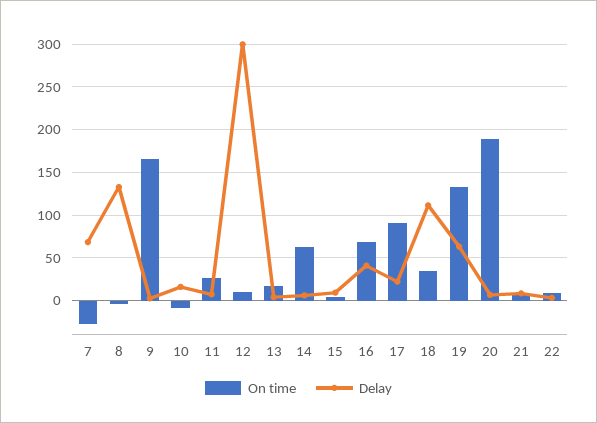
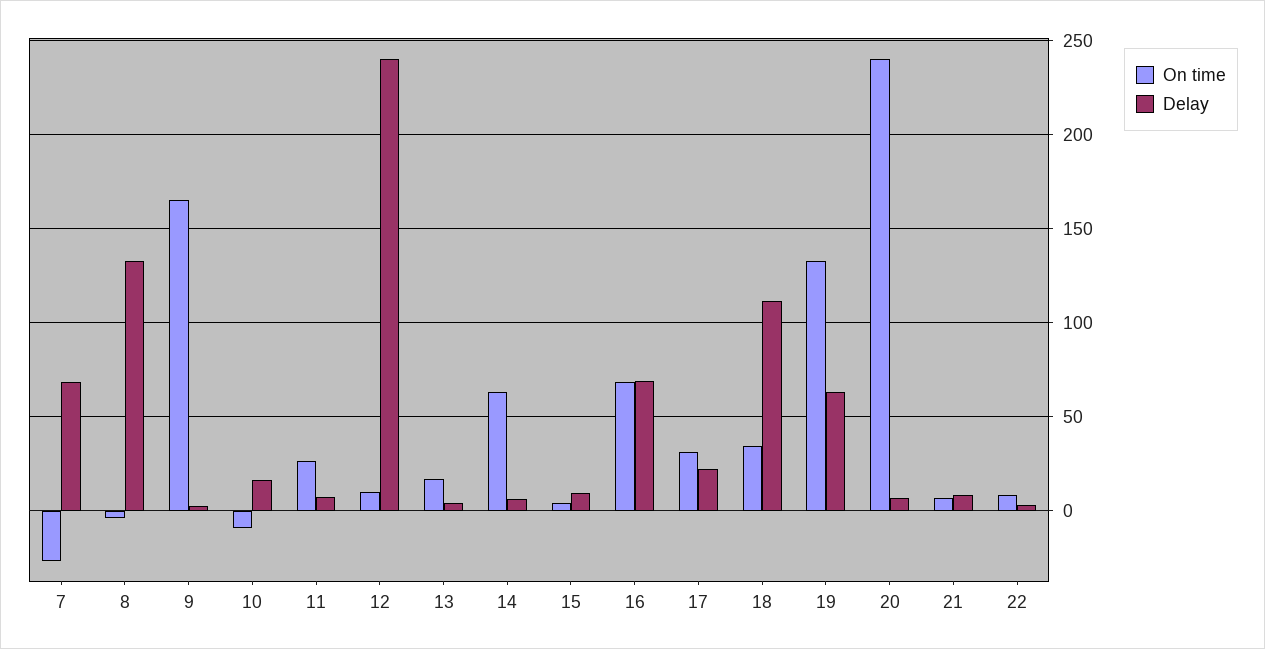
  {
    "On time": {
      "7": -25,
      "8": -5,
      "9": 165,
      "10": -10,
      "11": 25,
      "12": 10,
      "13": 15,
      "14": 65,
      "15": 5,
      "16": 70,
-     "17": 90,
+     "17": 30,
      "18": 35,
      "19": 135,
-     "20": 190,
+     "20": 240,
      "21": 5,
      "22": 10
    },
    "Delay": {
      "7": 70,
      "8": 135,
      "9": 5,
      "10": 15,
      "11": 5,
-     "12": 300,
+     "12": 240,
      "13": 5,
      "14": 5,
      "15": 10,
-     "16": 40,
+     "16": 70,
      "17": 20,
      "18": 110,
      "19": 65,
      "20": 5,
      "21": 10,
      "22": 5
    }
  }

